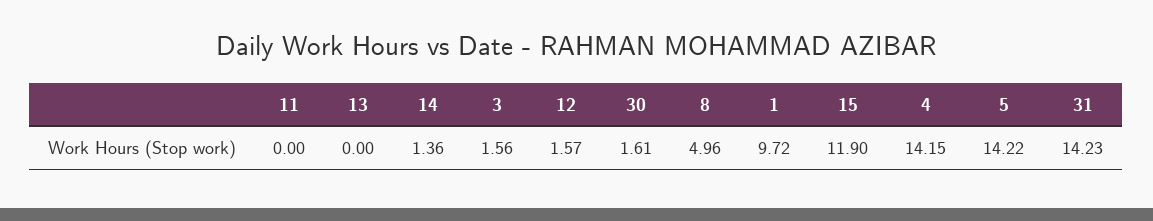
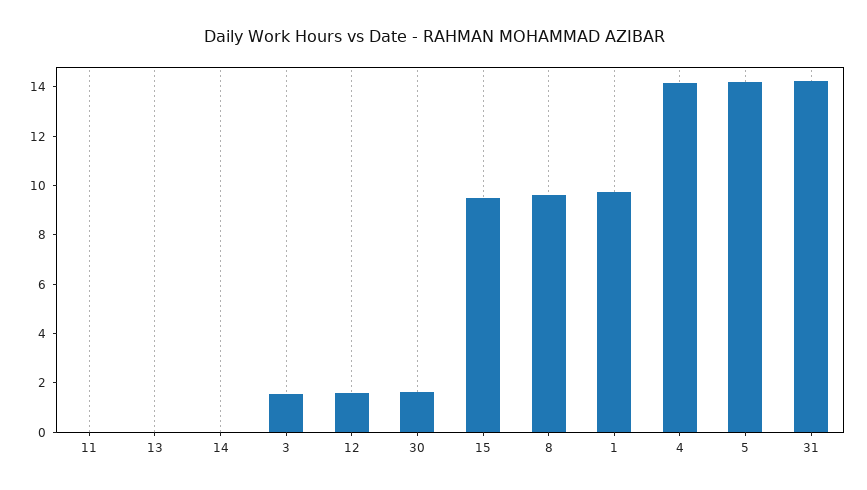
  {
    "11": 0,
    "13": 0,
-   "14": 1.36,
+   "14": 0,
    "3": 1.56,
    "12": 1.57,
    "30": 1.61,
-   "8": 4.96,
+   "8": 9.5,
    "1": 9.72,
-   "15": 11.9,
+   "15": 9.5,
    "4": 14.15,
    "5": 14.22,
    "31": 14.23
  }

